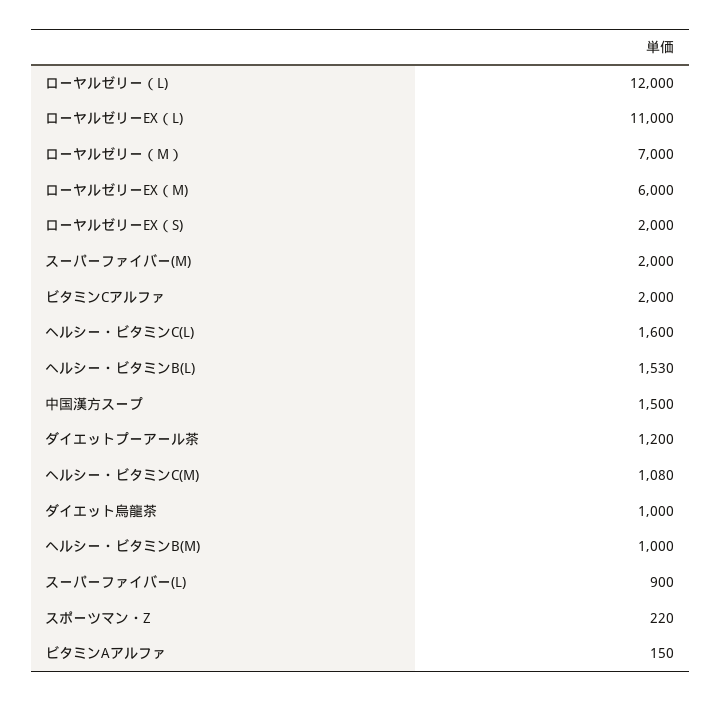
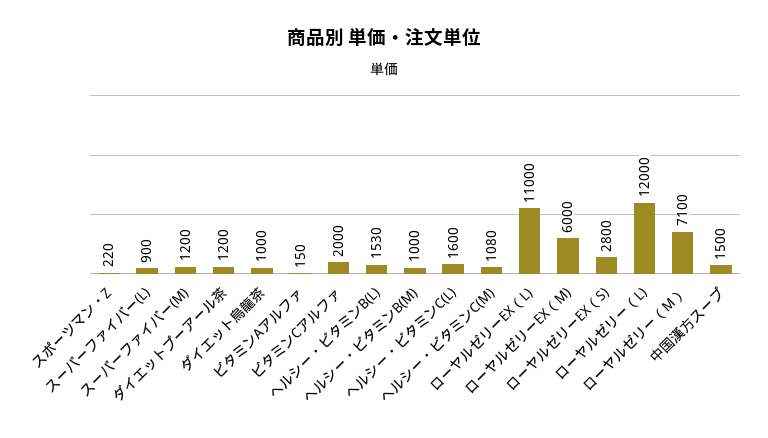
  {
    "ローヤルゼリー（L)": 12000,
    "ローヤルゼリーEX（L)": 11000,
-   "ローヤルゼリー（M）": 7000,
+   "ローヤルゼリー（M）": 7100,
    "ローヤルゼリーEX（M)": 6000,
-   "ローヤルゼリーEX（S)": 2000,
+   "ローヤルゼリーEX（S)": 2800,
-   "スーパーファイバー(M)": 2000,
+   "スーパーファイバー(M)": 1200,
    "ビタミンCアルファ": 2000,
    "ヘルシー・ビタミンC(L)": 1600,
    "ヘルシー・ビタミンB(L)": 1530,
    "中国漢方スープ": 1500,
    "ダイエットプーアール茶": 1200,
    "ヘルシー・ビタミンC(M)": 1080,
    "ダイエット烏龍茶": 1000,
    "ヘルシー・ビタミンB(M)": 1000,
    "スーパーファイバー(L)": 900,
    "スポーツマン・Z": 220,
    "ビタミンAアルファ": 150
  }

